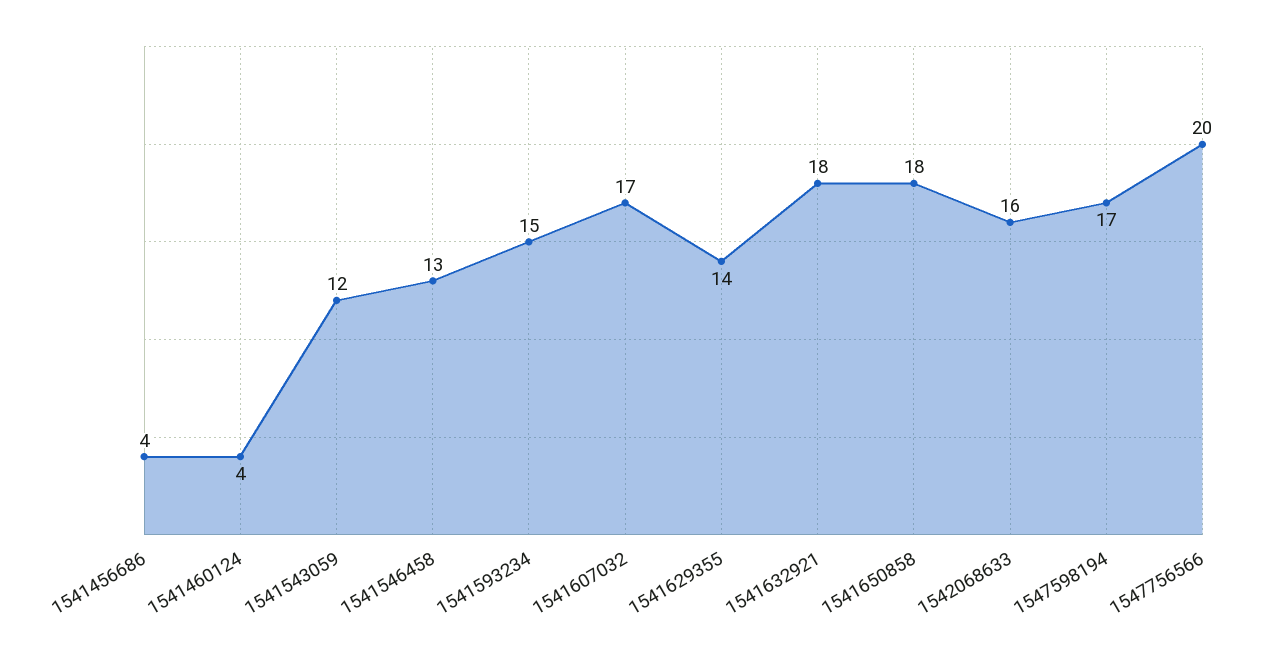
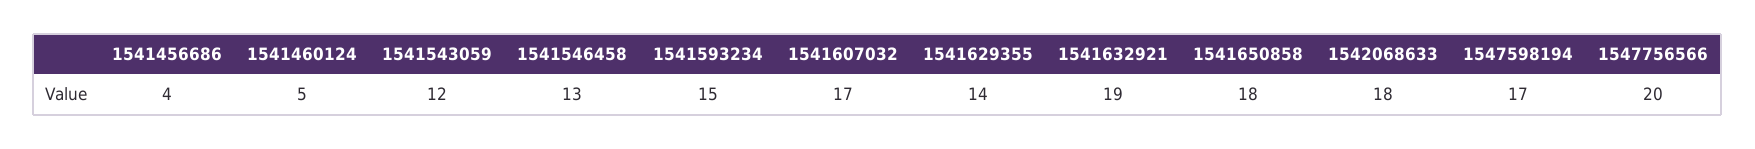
  {
    "1541456686": 4,
-   "1541460124": 4,
+   "1541460124": 5,
    "1541543059": 12,
    "1541546458": 13,
    "1541593234": 15,
    "1541607032": 17,
    "1541629355": 14,
-   "1541632921": 18,
+   "1541632921": 19,
    "1541650858": 18,
-   "1542068633": 16,
+   "1542068633": 18,
    "1547598194": 17,
    "1547756566": 20
  }

